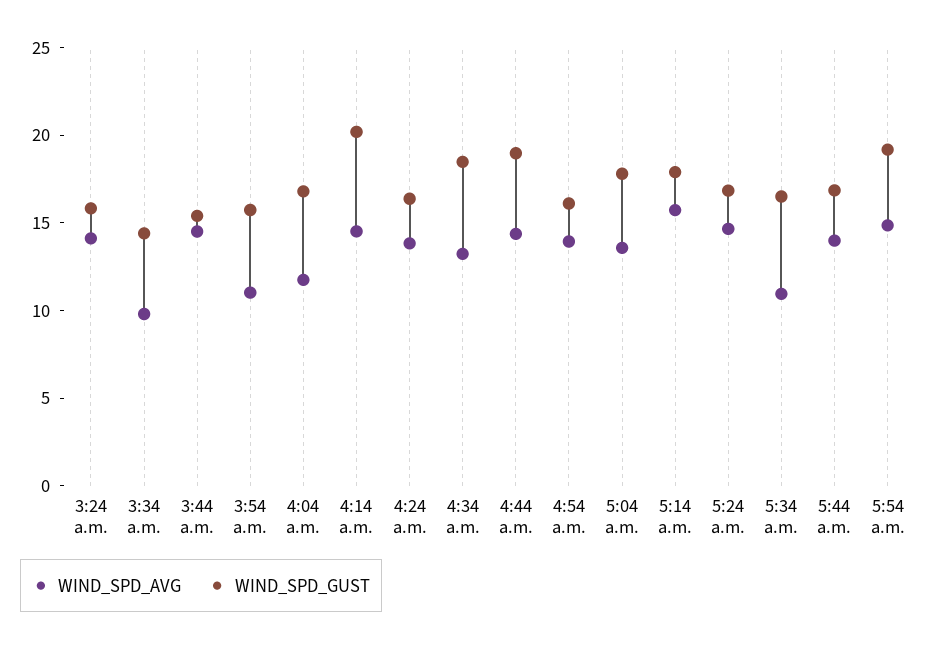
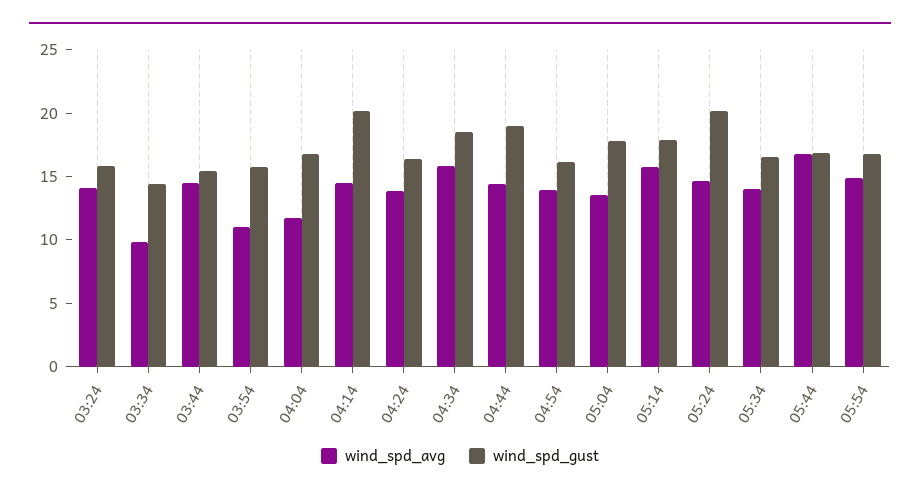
  {
    "WIND_SPD_AVG": {
      "3:24 a.m.": 14,
      "3:34 a.m.": 10,
      "3:44 a.m.": 15,
      "3:54 a.m.": 11,
      "4:04 a.m.": 12,
      "4:14 a.m.": 15,
      "4:24 a.m.": 14,
-     "4:34 a.m.": 13,
+     "4:34 a.m.": 16,
      "4:44 a.m.": 14,
      "4:54 a.m.": 14,
      "5:04 a.m.": 14,
      "5:14 a.m.": 16,
      "5:24 a.m.": 15,
-     "5:34 a.m.": 11,
+     "5:34 a.m.": 14,
-     "5:44 a.m.": 14,
+     "5:44 a.m.": 17,
      "5:54 a.m.": 15
    },
    "WIND_SPD_GUST": {
      "3:24 a.m.": 16,
      "3:34 a.m.": 14,
      "3:44 a.m.": 15,
      "3:54 a.m.": 16,
      "4:04 a.m.": 17,
      "4:14 a.m.": 20,
      "4:24 a.m.": 16,
      "4:34 a.m.": 18,
      "4:44 a.m.": 19,
      "4:54 a.m.": 16,
      "5:04 a.m.": 18,
      "5:14 a.m.": 18,
-     "5:24 a.m.": 17,
+     "5:24 a.m.": 20,
      "5:34 a.m.": 17,
      "5:44 a.m.": 17,
-     "5:54 a.m.": 19
+     "5:54 a.m.": 17
    }
  }

